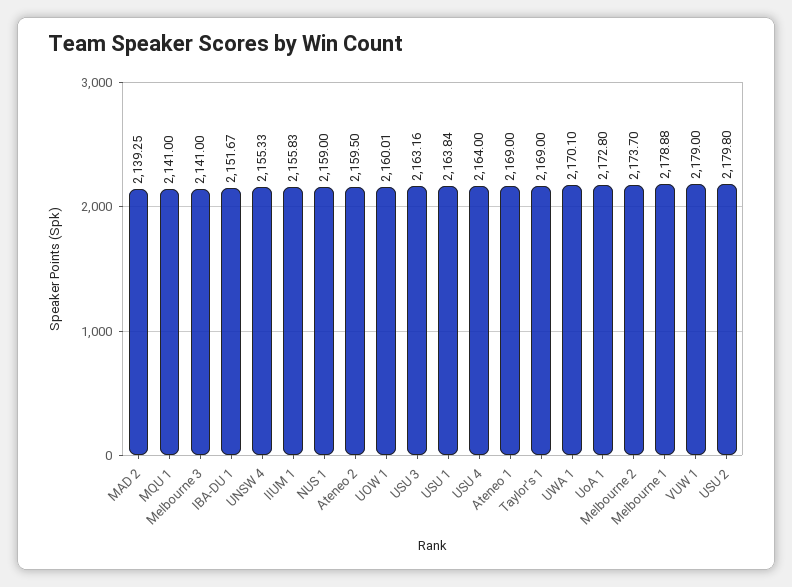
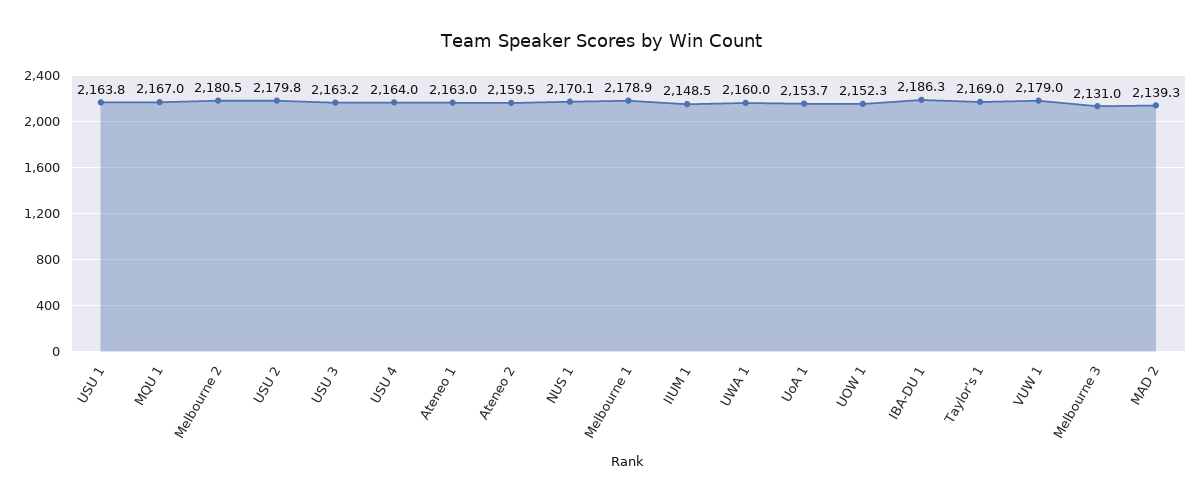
  {
    "MAD 2": 2139.25,
-   "MQU 1": 2141,
+   "MQU 1": 2167,
-   "Melbourne 3": 2141,
+   "Melbourne 3": 2131,
-   "IBA-DU 1": 2151.67,
+   "IBA-DU 1": 2186.3,
-   "UNSW 4": 2155.33,
-   "IIUM 1": 2155.83,
+   "IIUM 1": 2148.5,
-   "NUS 1": 2159,
+   "NUS 1": 2170.1,
    "Ateneo 2": 2159.5,
-   "UOW 1": 2160.01,
+   "UOW 1": 2152.3,
    "USU 3": 2163.16,
    "USU 1": 2163.84,
    "USU 4": 2164,
-   "Ateneo 1": 2169,
+   "Ateneo 1": 2163,
    "Taylor's 1": 2169,
-   "UWA 1": 2170.1,
+   "UWA 1": 2160,
-   "UoA 1": 2172.8,
+   "UoA 1": 2153.7,
-   "Melbourne 2": 2173.7,
+   "Melbourne 2": 2180.5,
    "Melbourne 1": 2178.88,
    "VUW 1": 2179,
    "USU 2": 2179.8
  }

